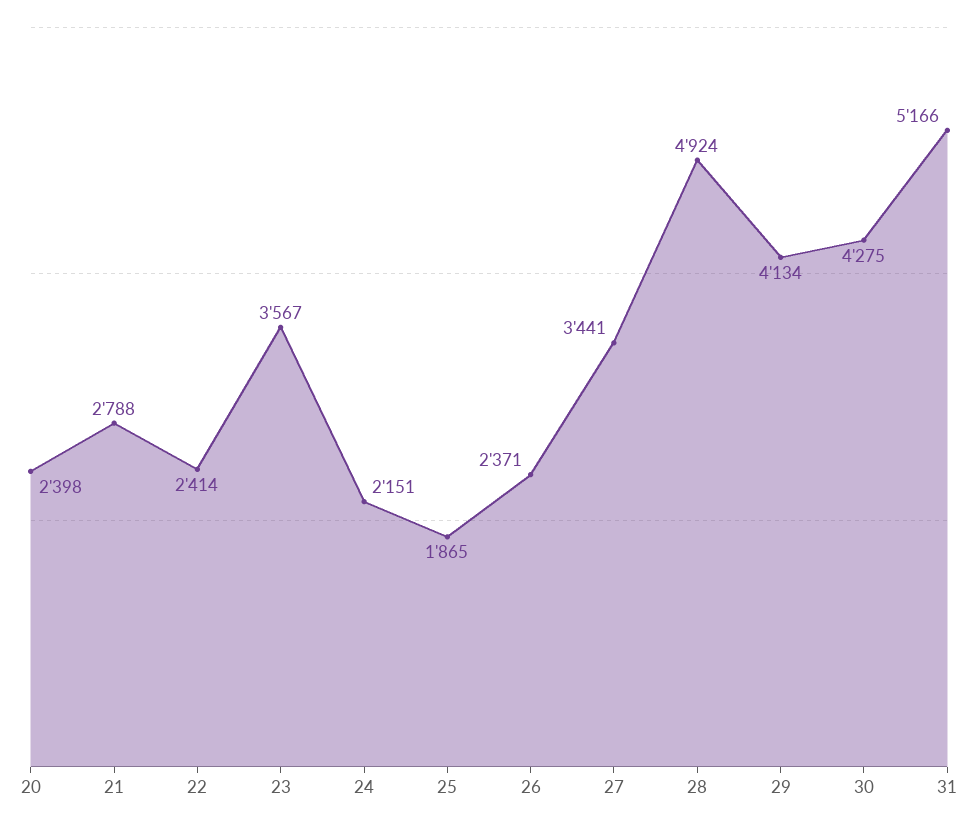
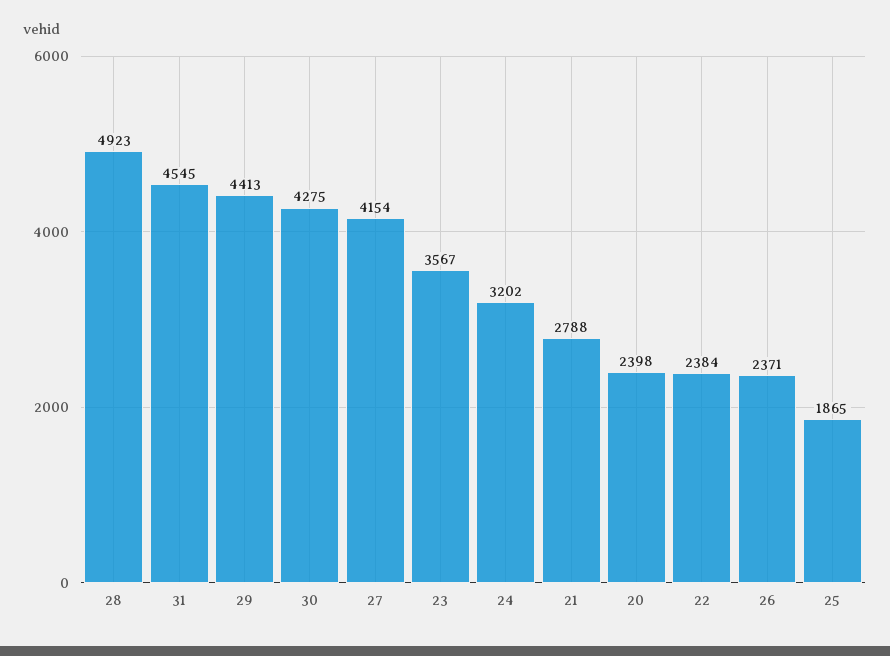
  {
    "20": 2398,
    "21": 2788,
-   "22": 2414,
+   "22": 2384,
    "23": 3567,
-   "24": 2151,
+   "24": 3202,
    "25": 1865,
    "26": 2371,
-   "27": 3441,
+   "27": 4154,
-   "28": 4924,
+   "28": 4923,
-   "29": 4134,
+   "29": 4413,
    "30": 4275,
-   "31": 5166
+   "31": 4545
  }

